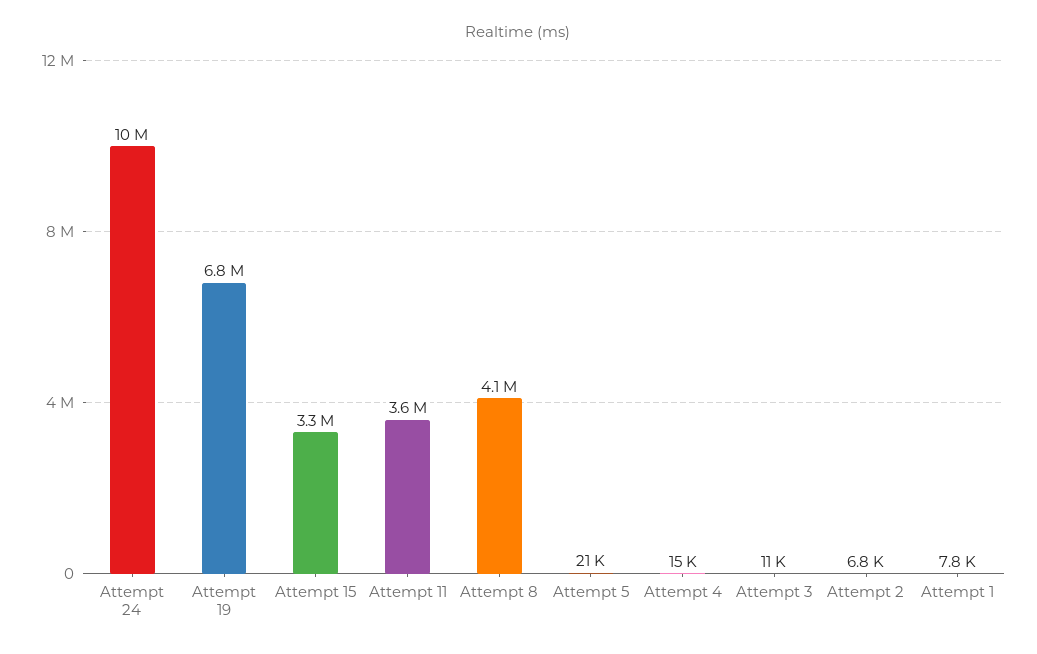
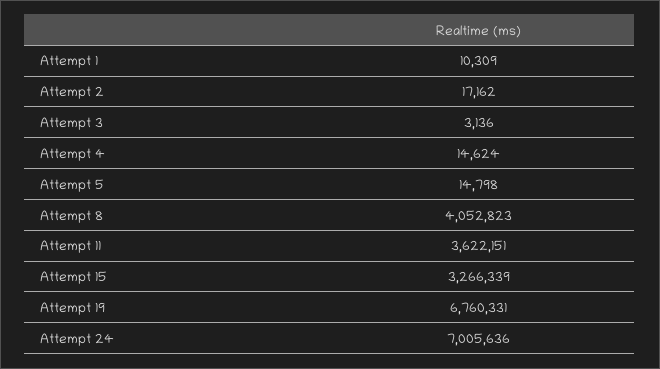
  {
-   "Attempt 24": 10000000,
+   "Attempt 24": 7005636,
    "Attempt 19": 6760331,
    "Attempt 15": 3266339,
    "Attempt 11": 3622151,
    "Attempt 8": 4052823,
-   "Attempt 5": 21000,
+   "Attempt 5": 14798,
    "Attempt 4": 14624,
-   "Attempt 3": 11000,
+   "Attempt 3": 3136,
-   "Attempt 2": 6800,
+   "Attempt 2": 17162,
-   "Attempt 1": 7800
+   "Attempt 1": 10309
  }

